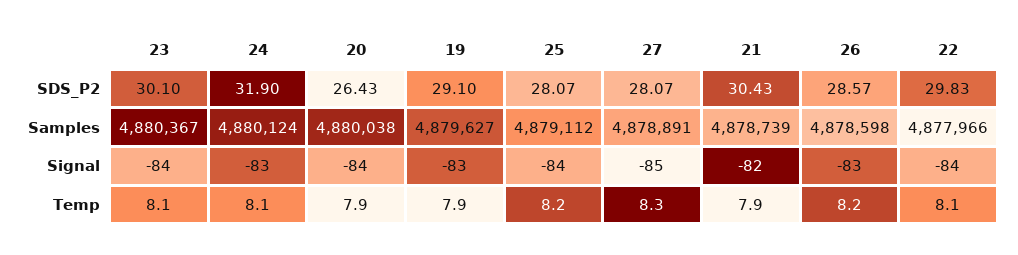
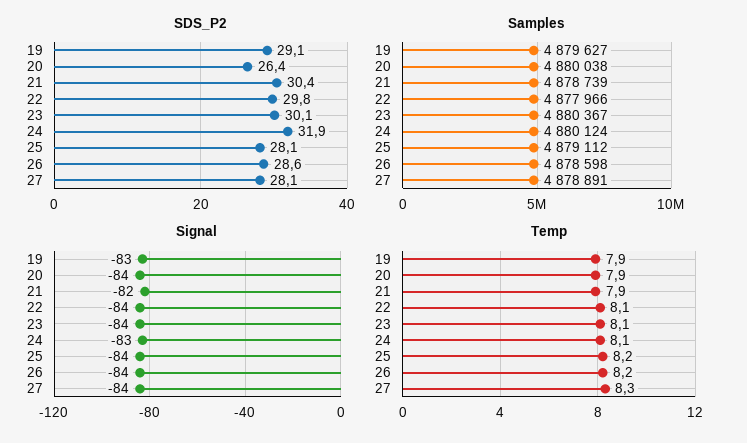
  {
    "SDS_P2": {
      "23": 30.1,
      "24": 31.9,
      "20": 26.43,
      "19": 29.1,
      "25": 28.07,
      "27": 28.07,
      "21": 30.43,
      "26": 28.57,
      "22": 29.83
    },
    "Samples": {
      "23": 4880367,
      "24": 4880124,
      "20": 4880038,
      "19": 4879627,
      "25": 4879112,
      "27": 4878891,
      "21": 4878739,
      "26": 4878598,
      "22": 4877966
    },
    "Signal": {
      "23": -84,
      "24": -83,
      "20": -84,
      "19": -83,
      "25": -84,
-     "27": -85,
+     "27": -84,
      "21": -82,
-     "26": -83,
+     "26": -84,
      "22": -84
    },
    "Temp": {
      "23": 8.1,
      "24": 8.1,
      "20": 7.9,
      "19": 7.9,
      "25": 8.2,
      "27": 8.3,
      "21": 7.9,
      "26": 8.2,
      "22": 8.1
    }
  }

